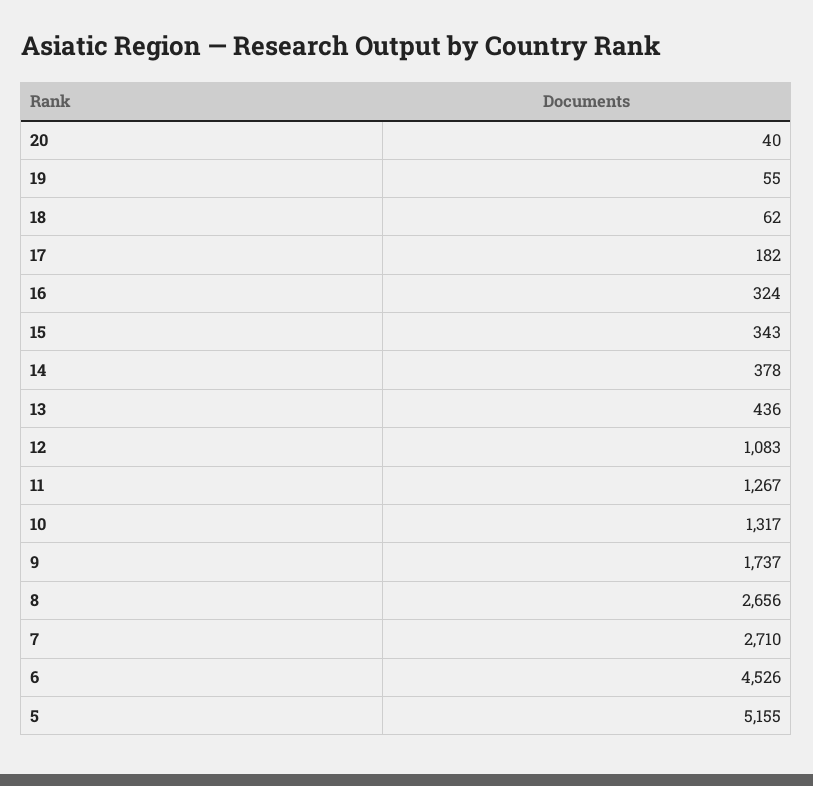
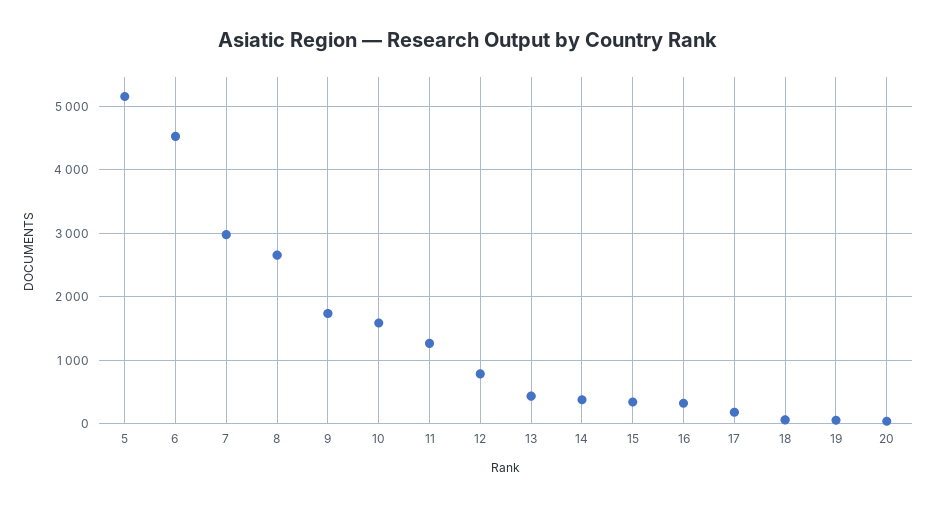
  {
    "20": 40,
    "19": 55,
    "18": 62,
    "17": 182,
    "16": 324,
    "15": 343,
    "14": 378,
    "13": 436,
-   "12": 1083,
+   "12": 800,
    "11": 1267,
-   "10": 1317,
+   "10": 1600,
    "9": 1737,
    "8": 2656,
-   "7": 2710,
+   "7": 3000,
    "6": 4526,
    "5": 5155
  }

